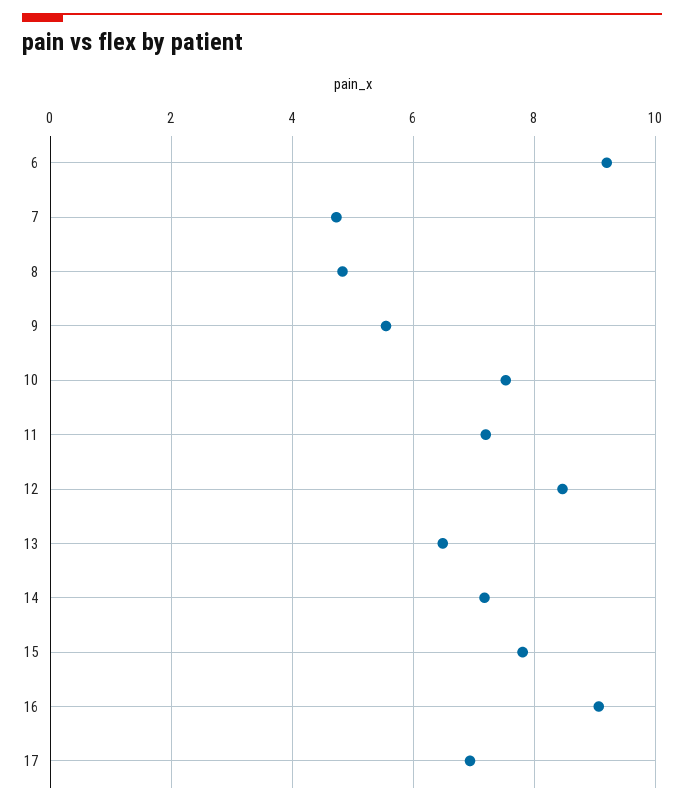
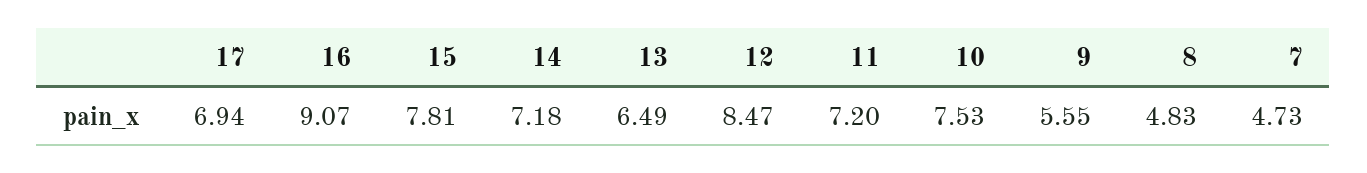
  {
-   "6": 9.2,
    "7": 4.73,
    "8": 4.83,
    "9": 5.55,
    "10": 7.53,
    "11": 7.2,
    "12": 8.47,
    "13": 6.49,
    "14": 7.18,
    "15": 7.81,
    "16": 9.07,
    "17": 6.94
  }

